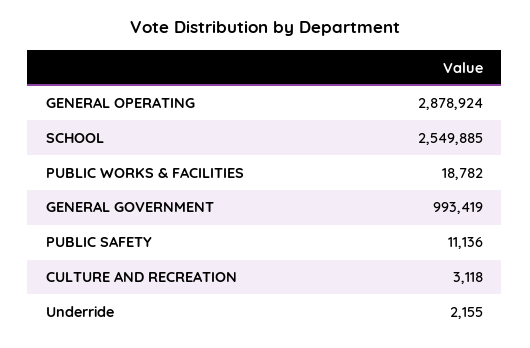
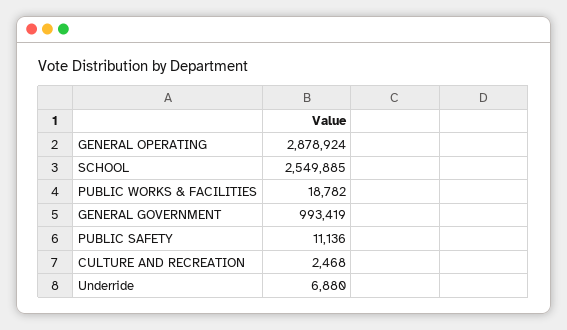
  {
    "GENERAL OPERATING": 2878924,
    "SCHOOL": 2549885,
    "PUBLIC WORKS & FACILITIES": 18782,
    "GENERAL GOVERNMENT": 993419,
    "PUBLIC SAFETY": 11136,
-   "CULTURE AND RECREATION": 3118,
+   "CULTURE AND RECREATION": 2468,
-   "Underride": 2155
+   "Underride": 6880
  }

